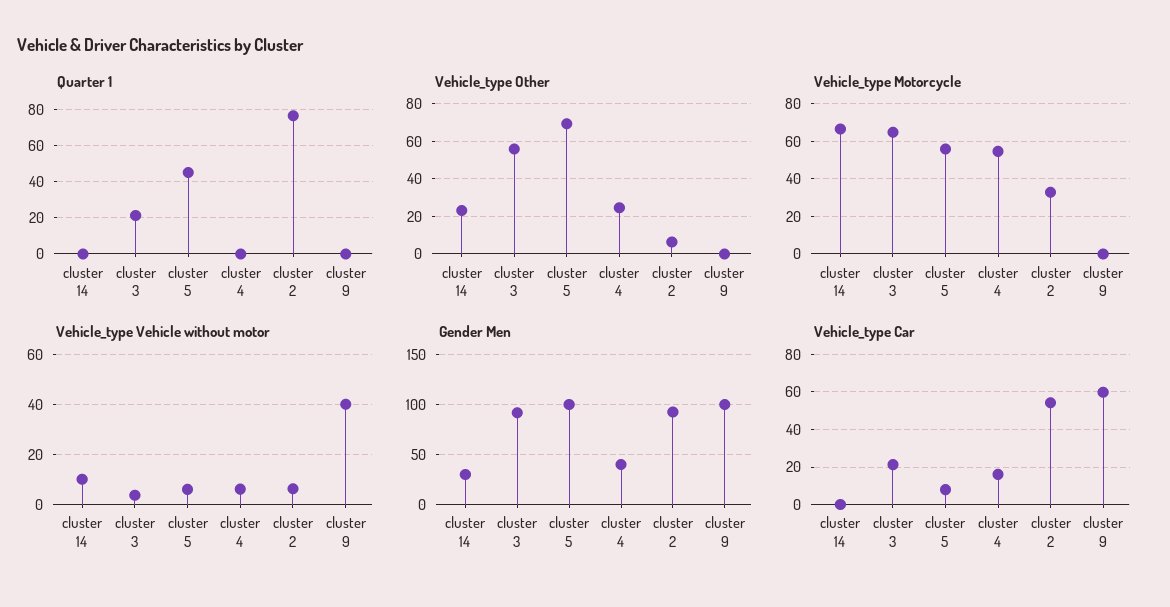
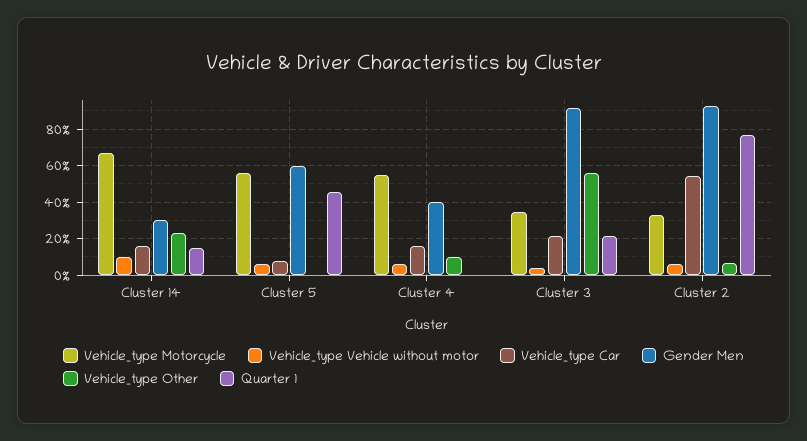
  {
    "Quarter 1": {
-     "cluster 14": 0,
+     "cluster 14": 15,
      "cluster 3": 20,
      "cluster 5": 45,
      "cluster 4": 0,
-     "cluster 2": 75,
+     "cluster 2": 75
-     "cluster 9": 0
    },
    "Vehicle_type Other": {
      "cluster 14": 25,
      "cluster 3": 55,
-     "cluster 5": 70,
+     "cluster 5": 0,
-     "cluster 4": 25,
+     "cluster 4": 10,
-     "cluster 2": 5,
+     "cluster 2": 5
-     "cluster 9": 0
    },
    "Vehicle_type Motorcycle": {
      "cluster 14": 65,
-     "cluster 3": 65,
+     "cluster 3": 35,
      "cluster 5": 55,
      "cluster 4": 55,
-     "cluster 2": 35,
+     "cluster 2": 35
-     "cluster 9": 0
    },
    "Vehicle_type Vehicle without motor": {
      "cluster 14": 10,
      "cluster 3": 5,
      "cluster 5": 5,
      "cluster 4": 5,
-     "cluster 2": 7.5,
+     "cluster 2": 7.5
-     "cluster 9": 40
    },
    "Gender Men": {
      "cluster 14": 30,
      "cluster 3": 90,
-     "cluster 5": 100,
+     "cluster 5": 60,
      "cluster 4": 40,
-     "cluster 2": 95,
+     "cluster 2": 95
-     "cluster 9": 100
    },
    "Vehicle_type Car": {
-     "cluster 14": 0,
+     "cluster 14": 15,
      "cluster 3": 20,
      "cluster 5": 10,
      "cluster 4": 15,
-     "cluster 2": 55,
+     "cluster 2": 55
-     "cluster 9": 60
    }
  }

